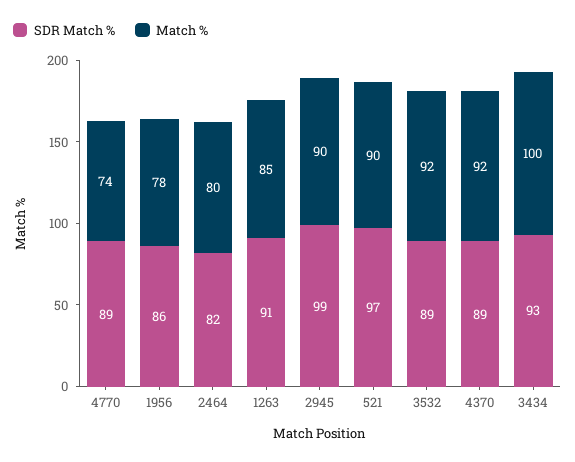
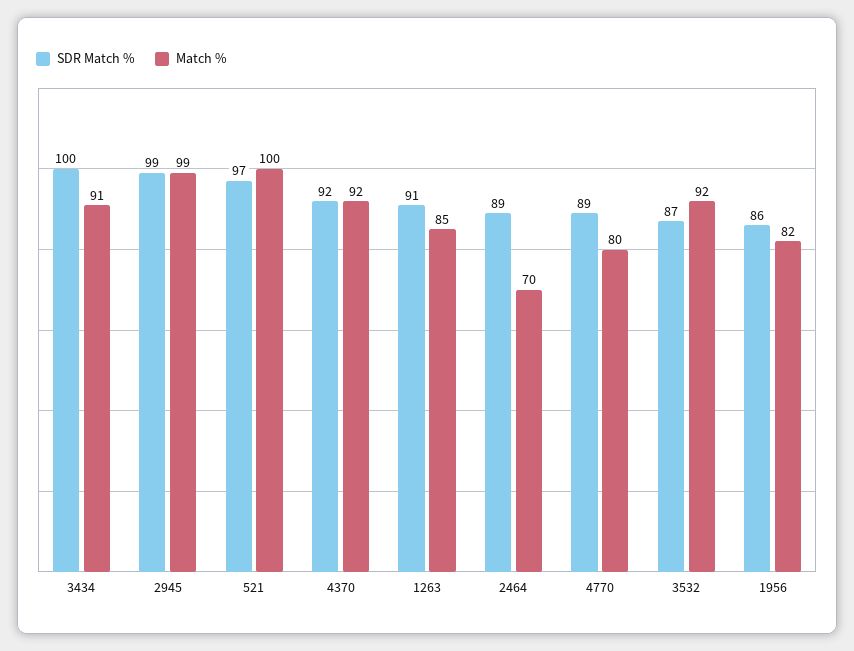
  {
    "SDR Match %": {
      "4770": 89,
      "1956": 86,
-     "2464": 82,
+     "2464": 89,
      "1263": 91,
      "2945": 99,
      "521": 97,
-     "3532": 89,
+     "3532": 87,
-     "4370": 89,
+     "4370": 92,
-     "3434": 93
+     "3434": 100
    },
    "Match %": {
-     "4770": 74,
+     "4770": 80,
-     "1956": 78,
+     "1956": 82,
-     "2464": 80,
+     "2464": 70,
      "1263": 85,
-     "2945": 90,
+     "2945": 99,
-     "521": 90,
+     "521": 100,
      "3532": 92,
      "4370": 92,
-     "3434": 100
+     "3434": 91
    }
  }

